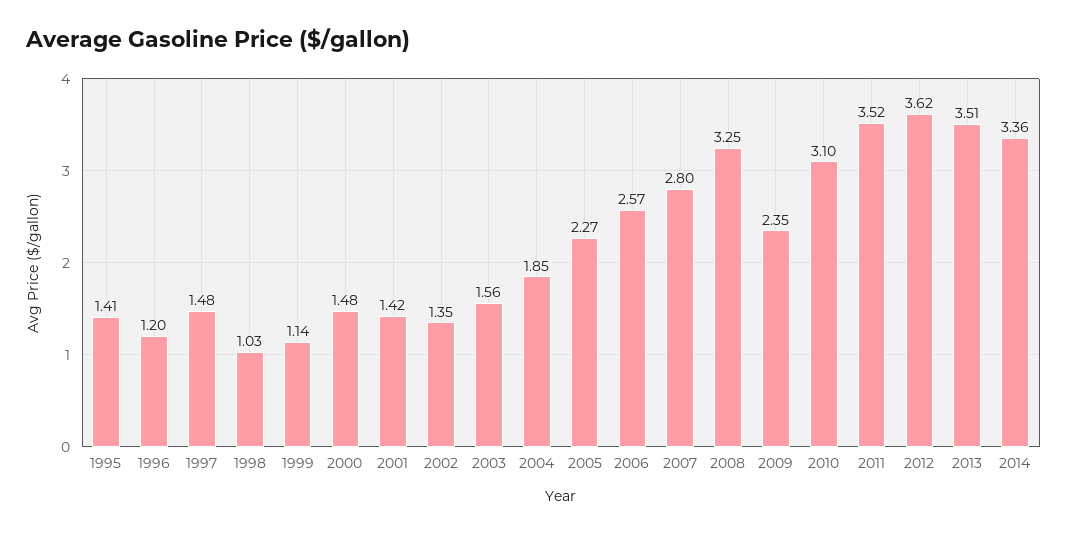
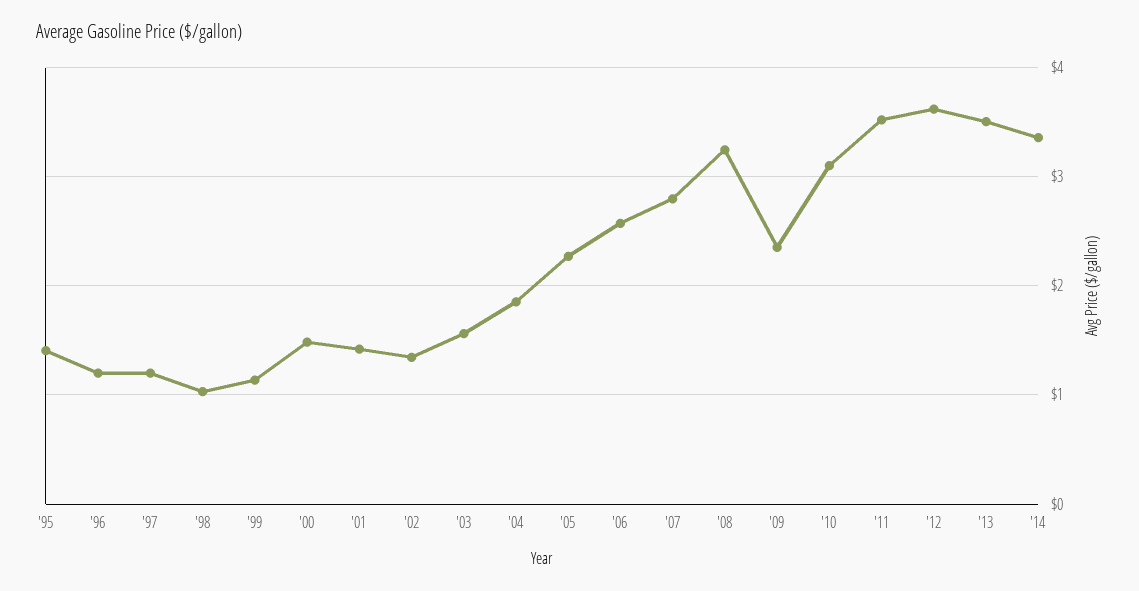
  {
    "1995": 1.41,
    "1996": 1.2,
-   "1997": 1.48,
+   "1997": 1.2,
    "1998": 1.03,
    "1999": 1.14,
    "2000": 1.48,
    "2001": 1.42,
    "2002": 1.35,
    "2003": 1.56,
    "2004": 1.85,
    "2005": 2.27,
    "2006": 2.57,
    "2007": 2.8,
    "2008": 3.25,
    "2009": 2.35,
    "2010": 3.1,
    "2011": 3.52,
    "2012": 3.62,
    "2013": 3.51,
    "2014": 3.36
  }

